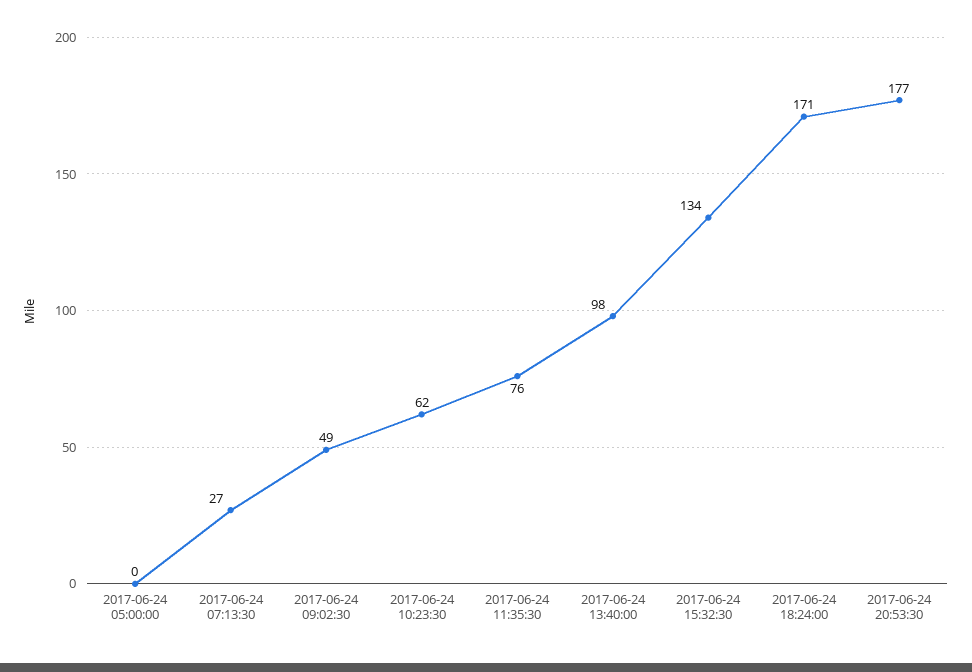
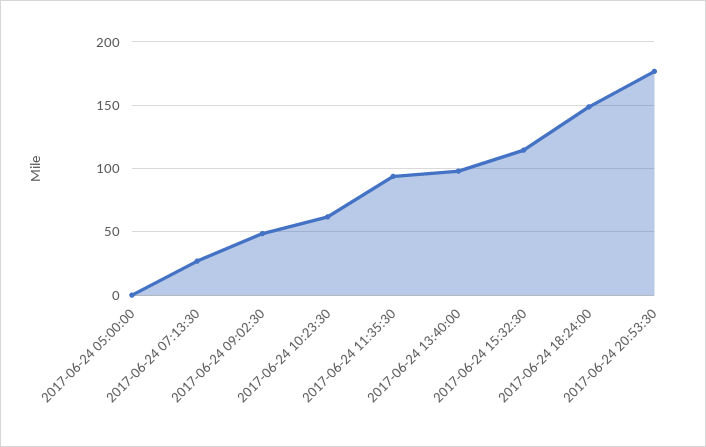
  {
    "2017-06-24 05:00:00": 0,
    "2017-06-24 07:13:30": 27,
    "2017-06-24 09:02:30": 49,
    "2017-06-24 10:23:30": 62,
-   "2017-06-24 11:35:30": 76,
+   "2017-06-24 11:35:30": 95,
    "2017-06-24 13:40:00": 98,
-   "2017-06-24 15:32:30": 134,
+   "2017-06-24 15:32:30": 115,
-   "2017-06-24 18:24:00": 171,
+   "2017-06-24 18:24:00": 150,
    "2017-06-24 20:53:30": 177
  }

